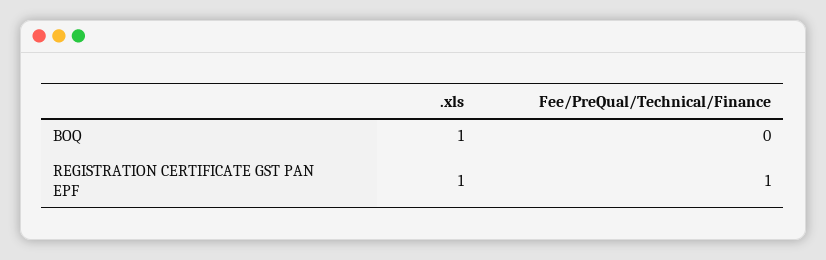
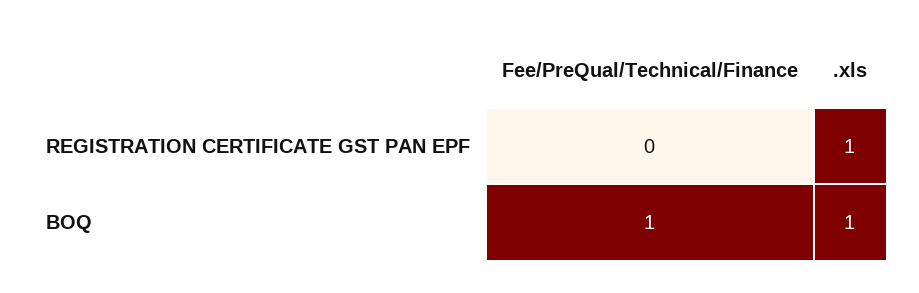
  {
    ".xls": {
      "BOQ": 1,
      "REGISTRATION CERTIFICATE GST PAN EPF": 1
    },
    "Fee/PreQual/Technical/Finance": {
-     "BOQ": 0,
+     "BOQ": 1,
-     "REGISTRATION CERTIFICATE GST PAN EPF": 1
+     "REGISTRATION CERTIFICATE GST PAN EPF": 0
    }
  }

